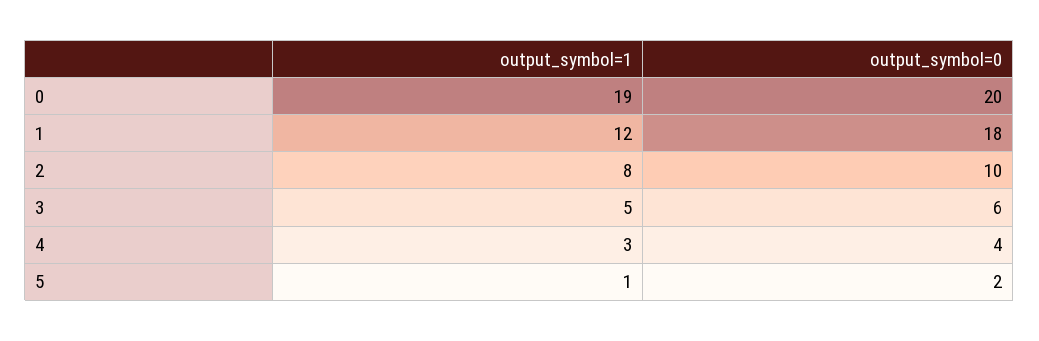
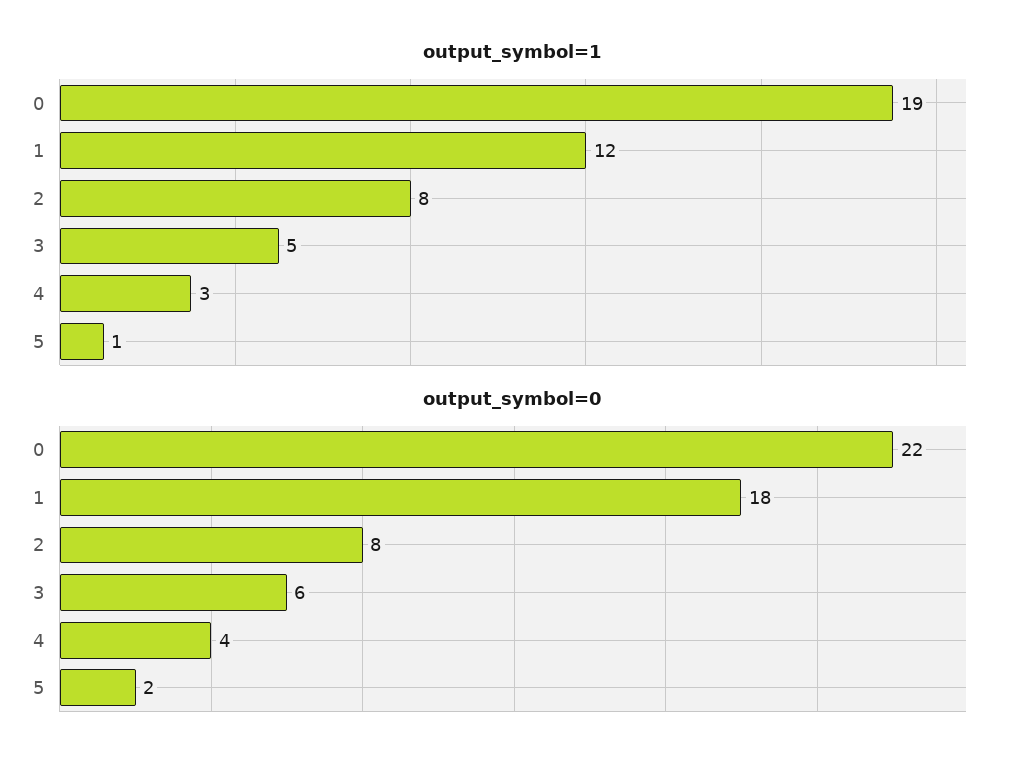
  {
    "output_symbol=1": {
      "0": 19,
      "1": 12,
      "2": 8,
      "3": 5,
      "4": 3,
      "5": 1
    },
    "output_symbol=0": {
-     "0": 20,
+     "0": 22,
      "1": 18,
-     "2": 10,
+     "2": 8,
      "3": 6,
      "4": 4,
      "5": 2
    }
  }

